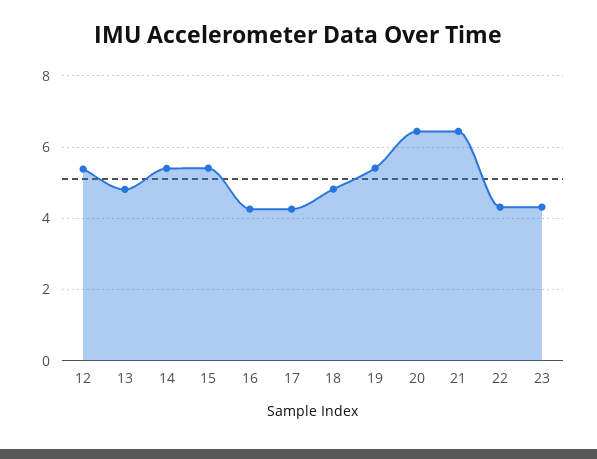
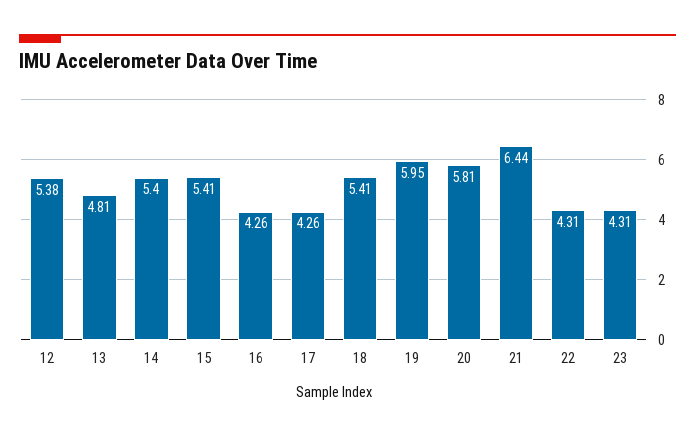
  {
    "12": 5.38,
    "13": 4.81,
    "14": 5.4,
    "15": 5.41,
    "16": 4.26,
    "17": 4.26,
-   "18": 4.8,
+   "18": 5.41,
-   "19": 5.4,
+   "19": 5.95,
-   "20": 6.4,
+   "20": 5.81,
    "21": 6.44,
    "22": 4.31,
    "23": 4.31
  }

